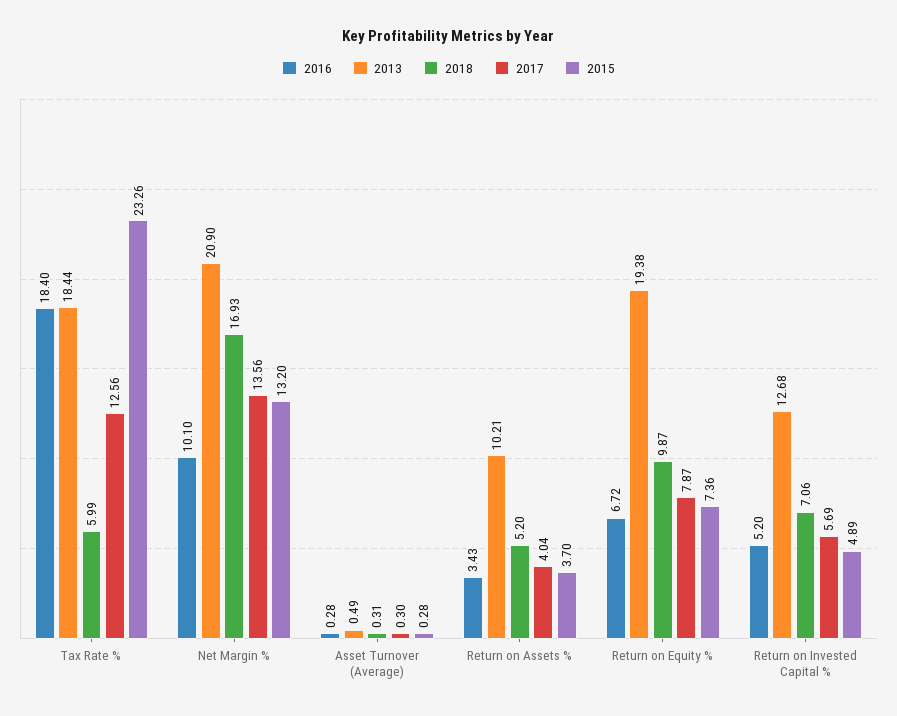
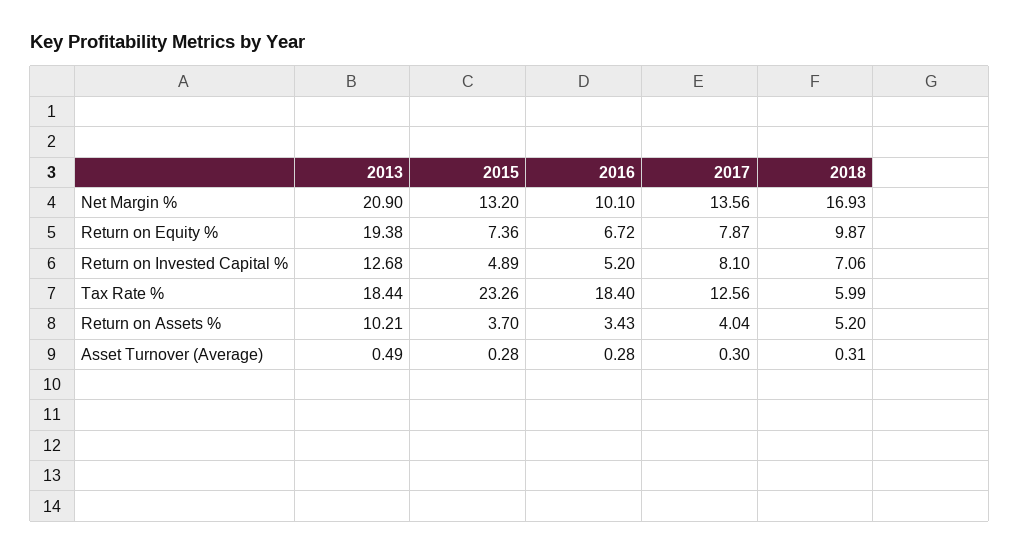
  {
    "2016": {
      "Tax Rate %": 18.4,
      "Net Margin %": 10.1,
      "Asset Turnover (Average)": 0.28,
      "Return on Assets %": 3.43,
      "Return on Equity %": 6.72,
      "Return on Invested Capital %": 5.2
    },
    "2013": {
      "Tax Rate %": 18.44,
      "Net Margin %": 20.9,
      "Asset Turnover (Average)": 0.49,
      "Return on Assets %": 10.21,
      "Return on Equity %": 19.38,
      "Return on Invested Capital %": 12.68
    },
    "2018": {
      "Tax Rate %": 5.99,
      "Net Margin %": 16.93,
      "Asset Turnover (Average)": 0.31,
      "Return on Assets %": 5.2,
      "Return on Equity %": 9.87,
      "Return on Invested Capital %": 7.06
    },
    "2017": {
      "Tax Rate %": 12.56,
      "Net Margin %": 13.56,
      "Asset Turnover (Average)": 0.3,
      "Return on Assets %": 4.04,
      "Return on Equity %": 7.87,
-     "Return on Invested Capital %": 5.69
+     "Return on Invested Capital %": 8.1
    },
    "2015": {
      "Tax Rate %": 23.26,
      "Net Margin %": 13.2,
      "Asset Turnover (Average)": 0.28,
      "Return on Assets %": 3.7,
      "Return on Equity %": 7.36,
      "Return on Invested Capital %": 4.89
    }
  }

